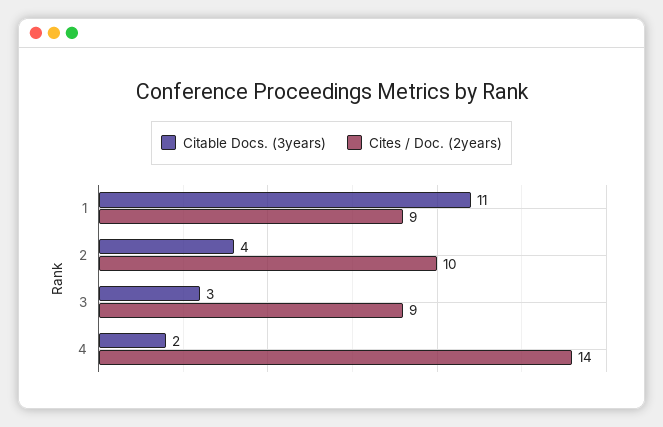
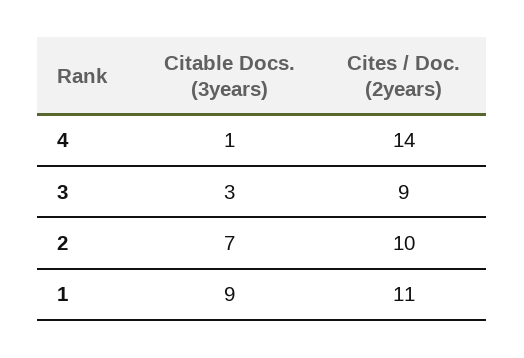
  {
    "Citable Docs. (3years)": {
-     "1": 11,
+     "1": 9,
-     "2": 4,
+     "2": 7,
      "3": 3,
-     "4": 2
+     "4": 1
    },
    "Cites / Doc. (2years)": {
-     "1": 9,
+     "1": 11,
      "2": 10,
      "3": 9,
      "4": 14
    }
  }

